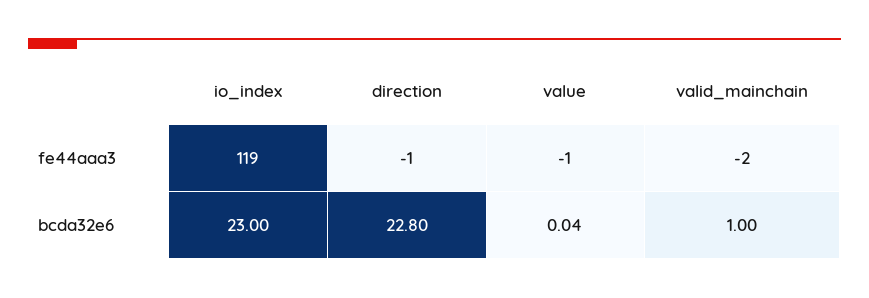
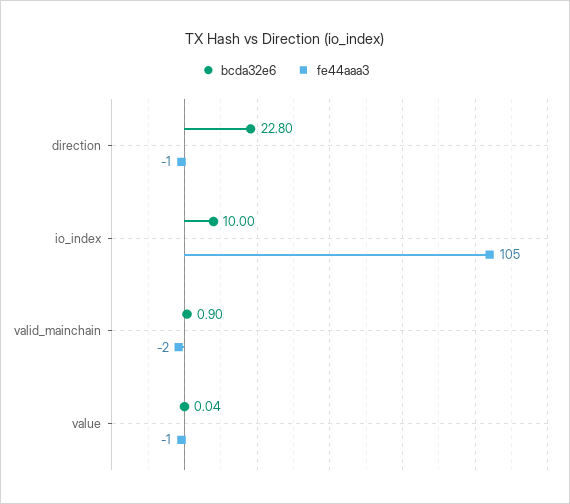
  {
    "fe44aaa3": {
-     "io_index": 119,
+     "io_index": 105,
      "direction": -1,
      "value": -1,
      "valid_mainchain": -2
    },
    "bcda32e6": {
-     "io_index": 23,
+     "io_index": 10,
      "direction": 22.8,
      "value": 0.04,
-     "valid_mainchain": 1
+     "valid_mainchain": 0.9
    }
  }

